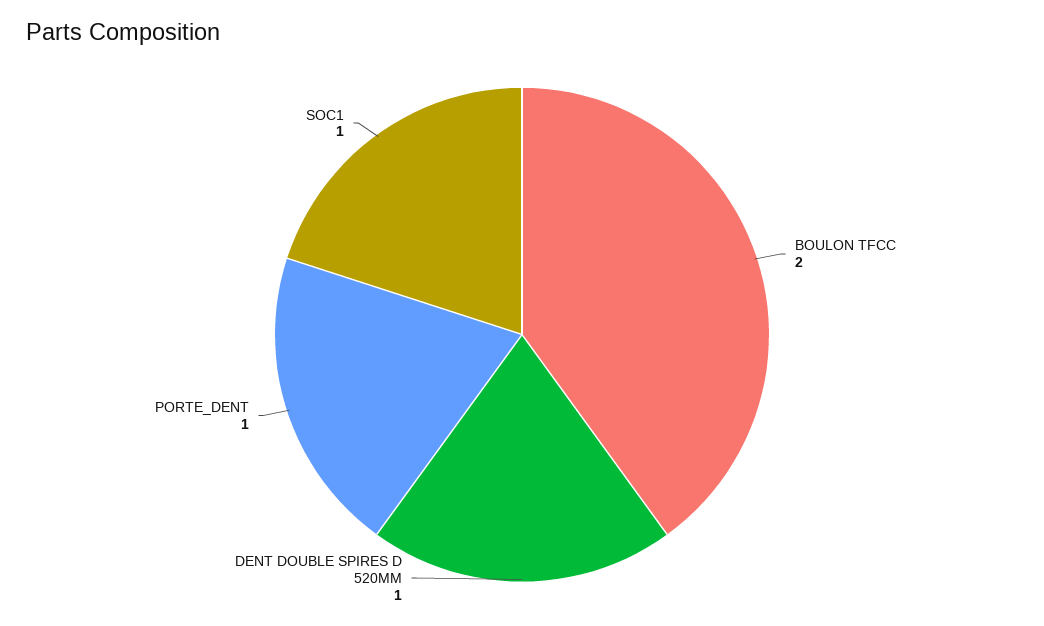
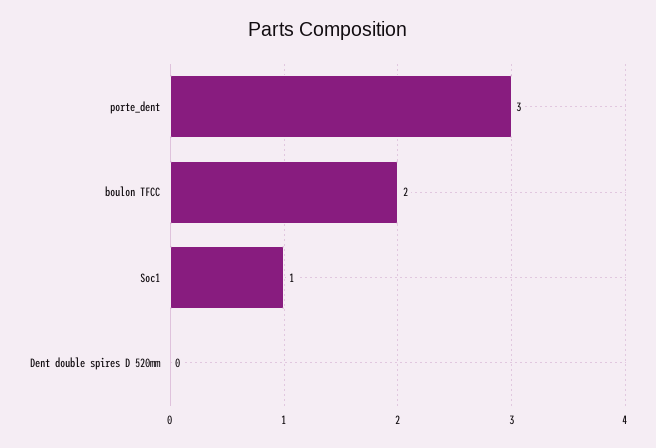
  {
    "BOULON TFCC": 2,
-   "DENT DOUBLE SPIRES D 520MM": 1,
+   "DENT DOUBLE SPIRES D 520MM": 0,
-   "PORTE_DENT": 1,
+   "PORTE_DENT": 3,
    "SOC1": 1
  }

